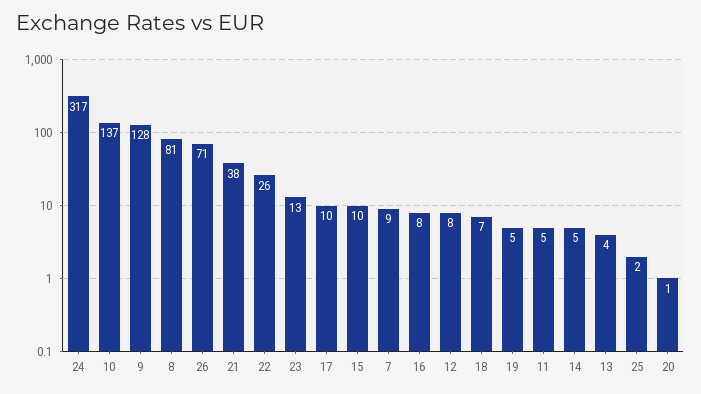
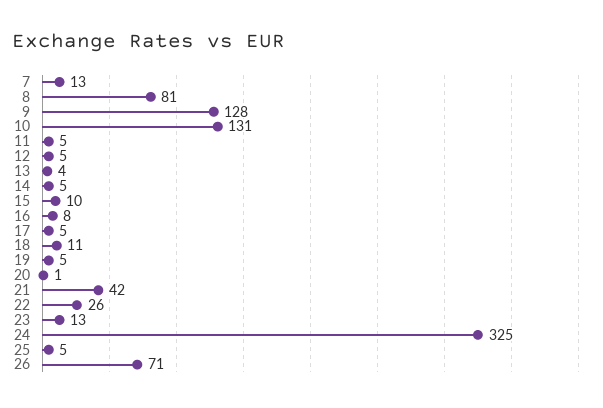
  {
-   "24": 317,
+   "24": 325,
-   "10": 137,
+   "10": 131,
    "9": 128,
    "8": 81,
    "26": 71,
-   "21": 38,
+   "21": 42,
    "22": 26,
    "23": 13,
-   "17": 10,
+   "17": 5,
    "15": 10,
-   "7": 9,
+   "7": 13,
    "16": 8,
-   "12": 8,
+   "12": 5,
-   "18": 7,
+   "18": 11,
    "19": 5,
    "11": 5,
    "14": 5,
    "13": 4,
-   "25": 2,
+   "25": 5,
    "20": 1
  }

